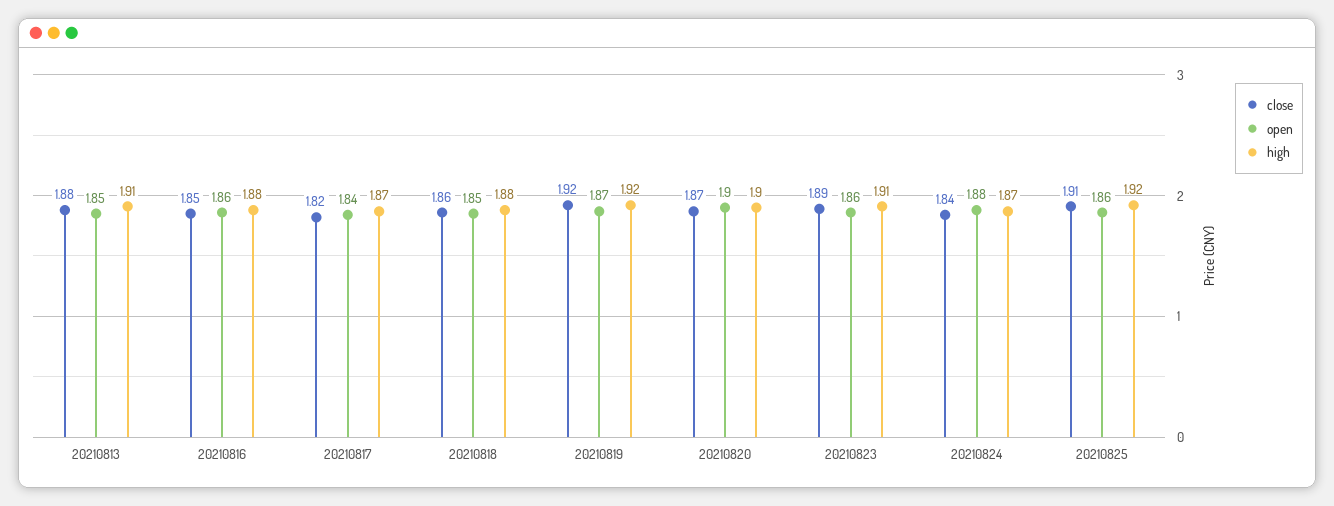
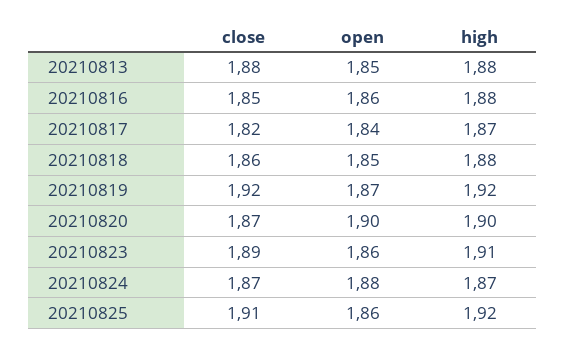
  {
    "close": {
      "20210813": 1.88,
      "20210816": 1.85,
      "20210817": 1.82,
      "20210818": 1.86,
      "20210819": 1.92,
      "20210820": 1.87,
      "20210823": 1.89,
-     "20210824": 1.84,
+     "20210824": 1.87,
      "20210825": 1.91
    },
    "open": {
      "20210813": 1.85,
      "20210816": 1.86,
      "20210817": 1.84,
      "20210818": 1.85,
      "20210819": 1.87,
      "20210820": 1.9,
      "20210823": 1.86,
      "20210824": 1.88,
      "20210825": 1.86
    },
    "high": {
-     "20210813": 1.91,
+     "20210813": 1.88,
      "20210816": 1.88,
      "20210817": 1.87,
      "20210818": 1.88,
      "20210819": 1.92,
      "20210820": 1.9,
      "20210823": 1.91,
      "20210824": 1.87,
      "20210825": 1.92
    }
  }

